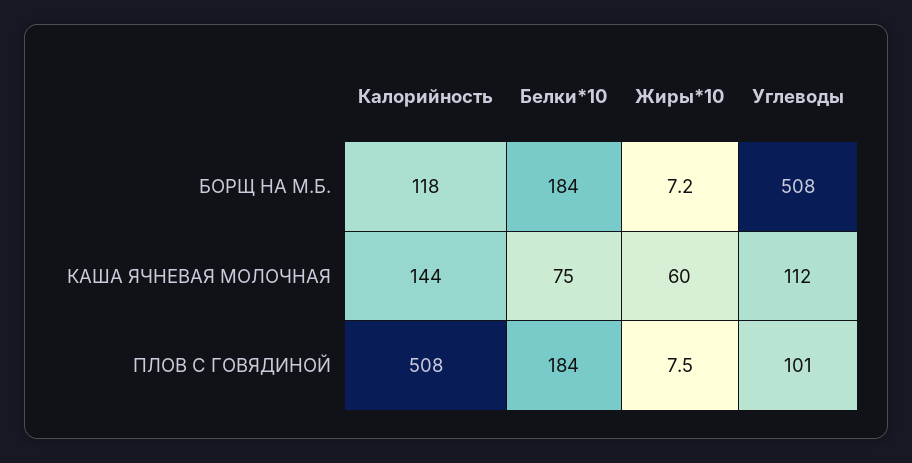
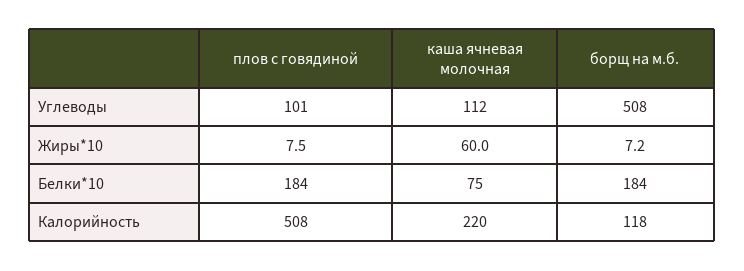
  {
    "Калорийность": {
      "БОРЩ НА М.Б.": 118,
-     "КАША ЯЧНЕВАЯ МОЛОЧНАЯ": 144,
+     "КАША ЯЧНЕВАЯ МОЛОЧНАЯ": 220,
      "ПЛОВ С ГОВЯДИНОЙ": 508
    },
    "Белки*10": {
      "БОРЩ НА М.Б.": 184,
      "КАША ЯЧНЕВАЯ МОЛОЧНАЯ": 75,
      "ПЛОВ С ГОВЯДИНОЙ": 184
    },
    "Жиры*10": {
      "БОРЩ НА М.Б.": 7.2,
      "КАША ЯЧНЕВАЯ МОЛОЧНАЯ": 60,
      "ПЛОВ С ГОВЯДИНОЙ": 7.5
    },
    "Углеводы": {
      "БОРЩ НА М.Б.": 508,
      "КАША ЯЧНЕВАЯ МОЛОЧНАЯ": 112,
      "ПЛОВ С ГОВЯДИНОЙ": 101
    }
  }

